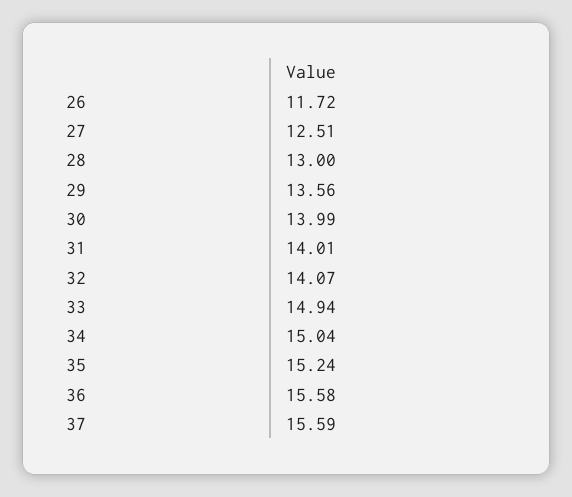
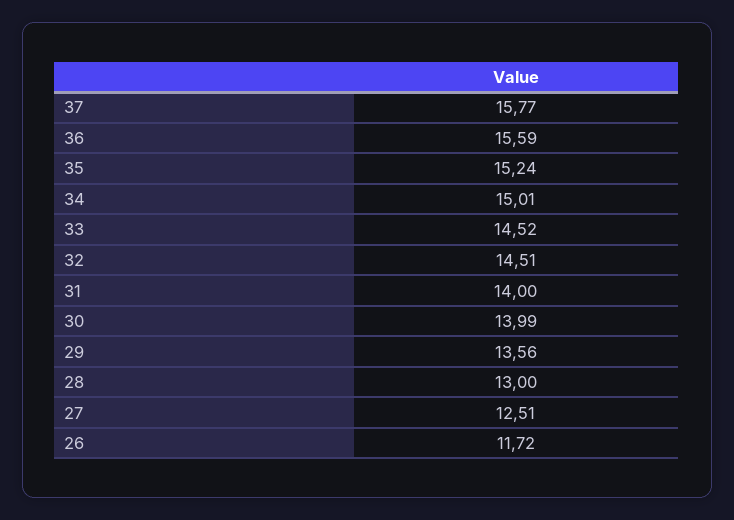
  {
    "26": 11.72,
    "27": 12.51,
    "28": 13,
    "29": 13.56,
    "30": 13.99,
-   "31": 14.01,
+   "31": 14,
-   "32": 14.07,
+   "32": 14.51,
-   "33": 14.94,
+   "33": 14.52,
-   "34": 15.04,
+   "34": 15.01,
    "35": 15.24,
-   "36": 15.58,
+   "36": 15.59,
-   "37": 15.59
+   "37": 15.77
  }

